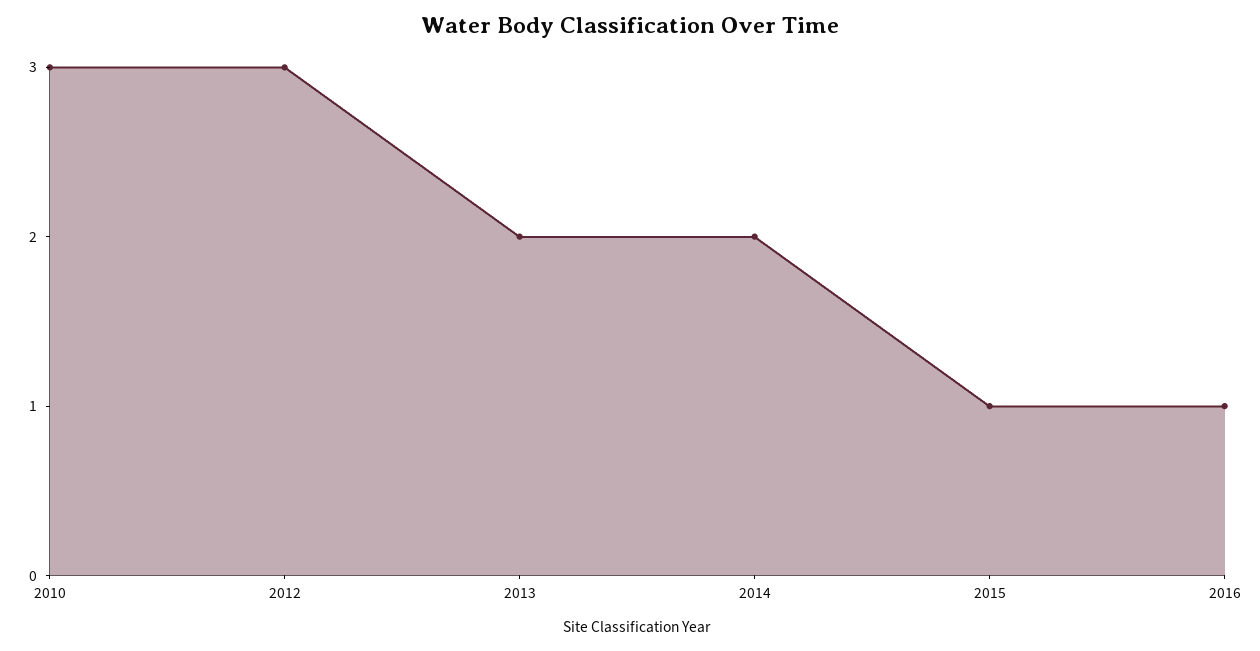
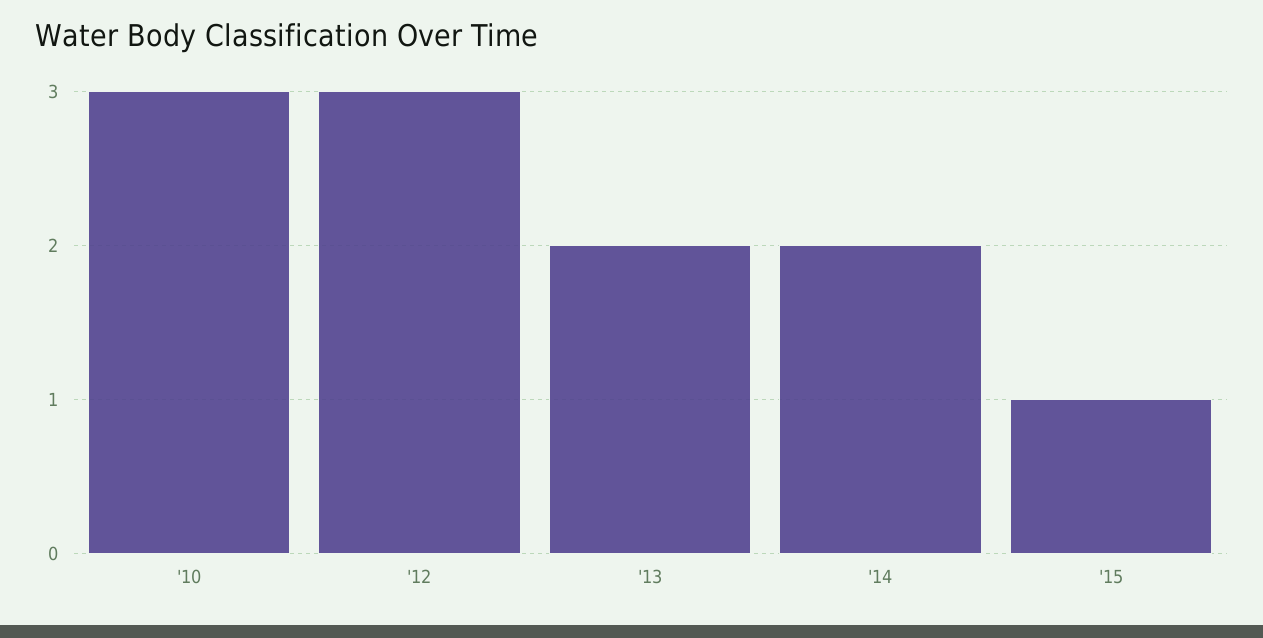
  {
    "2010": 3,
    "2012": 3,
    "2013": 2,
    "2014": 2,
-   "2015": 1,
+   "2015": 1
-   "2016": 1
  }

